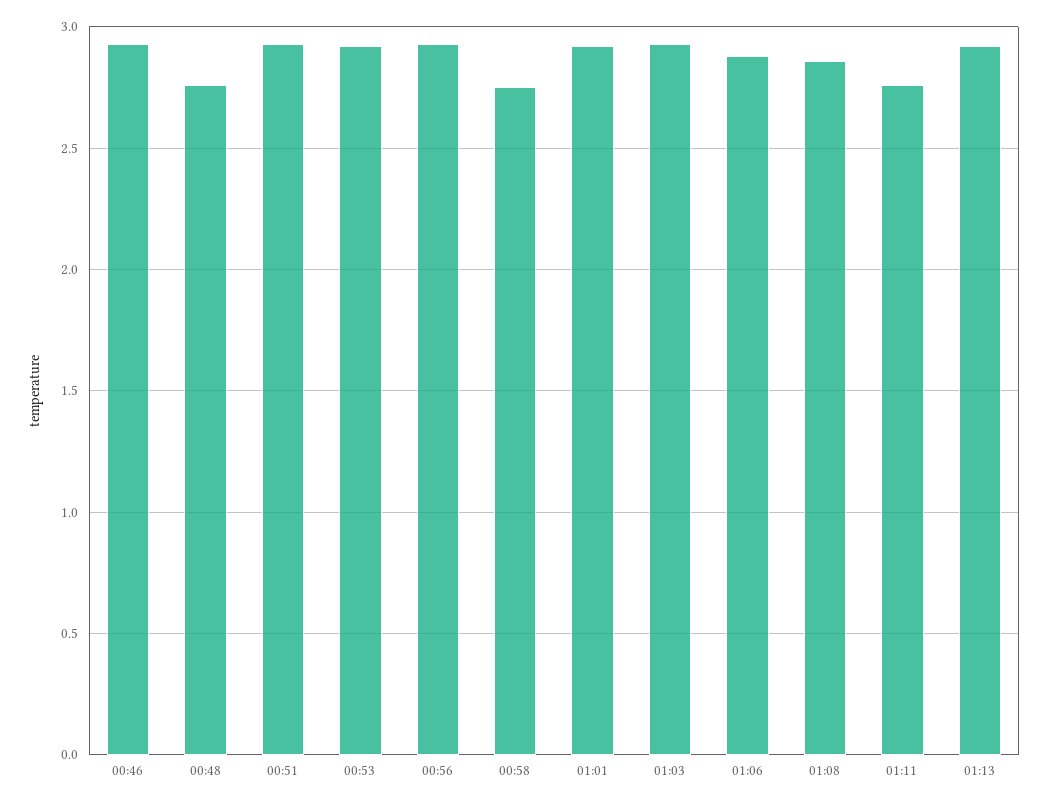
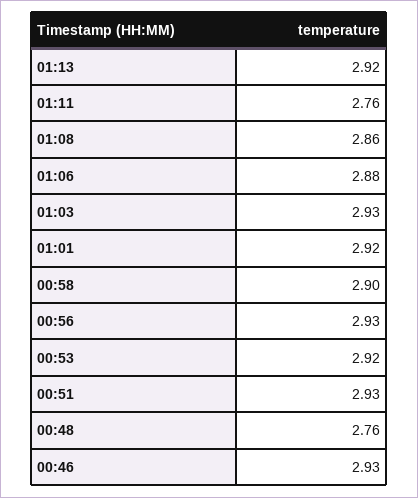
  {
    "00:46": 2.93,
    "00:48": 2.76,
    "00:51": 2.93,
    "00:53": 2.92,
    "00:56": 2.93,
-   "00:58": 2.75,
+   "00:58": 2.9,
    "01:01": 2.92,
    "01:03": 2.93,
    "01:06": 2.88,
    "01:08": 2.86,
    "01:11": 2.76,
    "01:13": 2.92
  }

